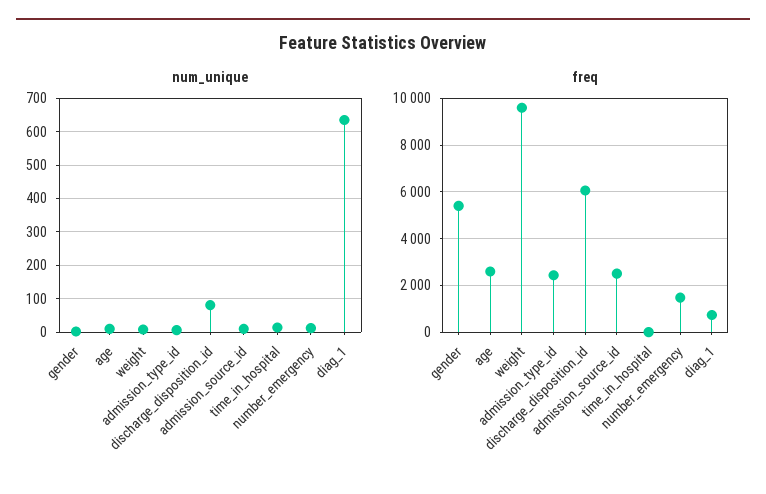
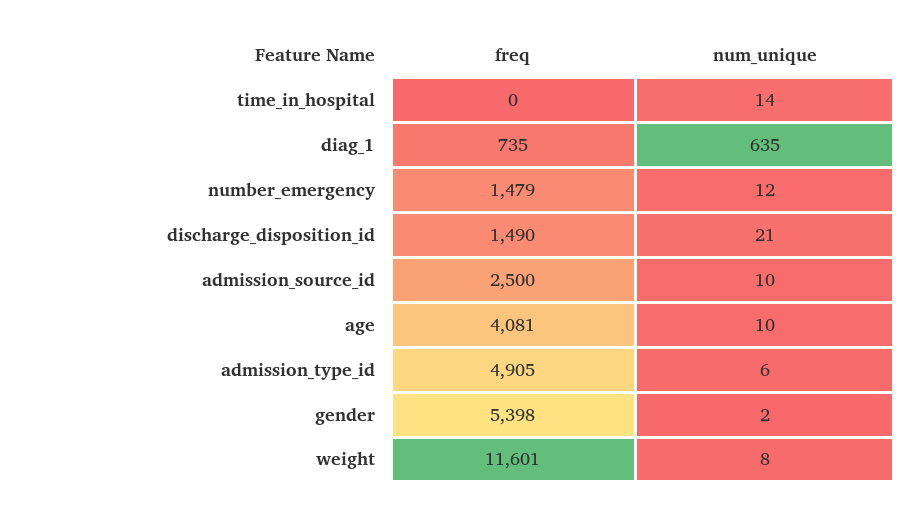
  {
    "num_unique": {
      "gender": 2,
      "age": 10,
      "weight": 8,
      "admission_type_id": 6,
-     "discharge_disposition_id": 80,
+     "discharge_disposition_id": 21,
      "admission_source_id": 10,
      "time_in_hospital": 14,
      "number_emergency": 12,
      "diag_1": 635
    },
    "freq": {
      "gender": 5398,
-     "age": 2500,
+     "age": 4081,
-     "weight": 9500,
+     "weight": 11601,
-     "admission_type_id": 2500,
+     "admission_type_id": 4905,
-     "discharge_disposition_id": 6000,
+     "discharge_disposition_id": 1490,
      "admission_source_id": 2500,
      "time_in_hospital": 0,
      "number_emergency": 1479,
      "diag_1": 735
    }
  }

